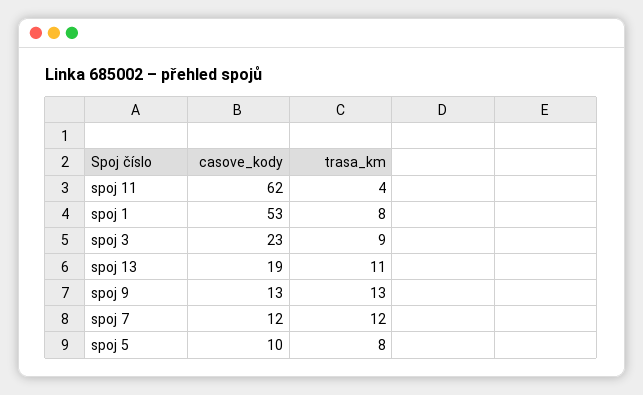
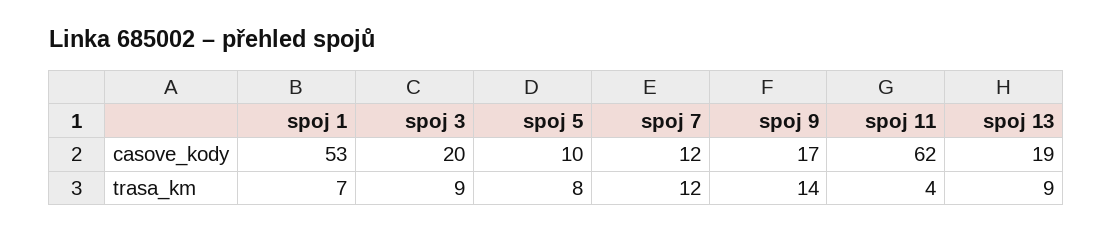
  {
    "casove_kody": {
      "spoj 11": 62,
      "spoj 1": 53,
-     "spoj 3": 23,
+     "spoj 3": 20,
      "spoj 13": 19,
-     "spoj 9": 13,
+     "spoj 9": 17,
      "spoj 7": 12,
      "spoj 5": 10
    },
    "trasa_km": {
      "spoj 11": 4,
-     "spoj 1": 8,
+     "spoj 1": 7,
      "spoj 3": 9,
-     "spoj 13": 11,
+     "spoj 13": 9,
-     "spoj 9": 13,
+     "spoj 9": 14,
      "spoj 7": 12,
      "spoj 5": 8
    }
  }

